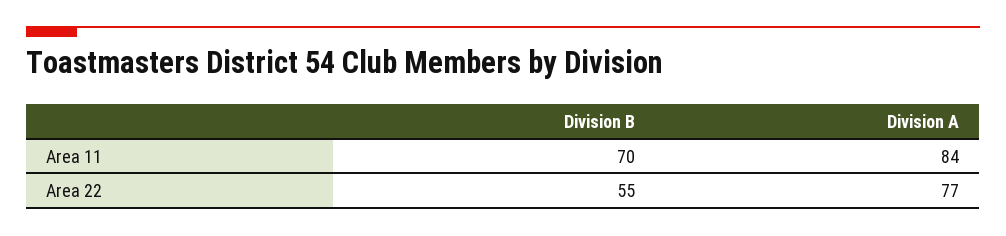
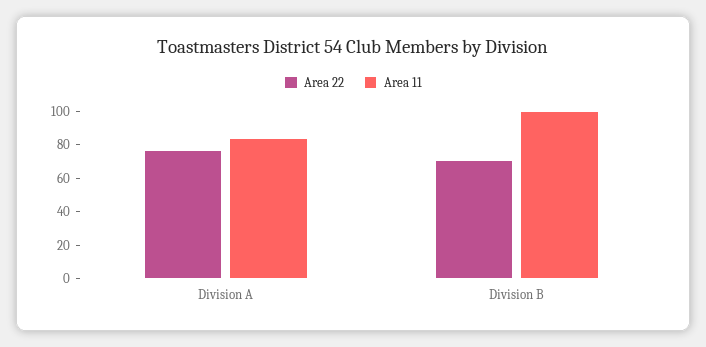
  {
    "Area 11": {
-     "Division B": 70,
+     "Division B": 100,
      "Division A": 84
    },
    "Area 22": {
-     "Division B": 55,
+     "Division B": 70,
      "Division A": 77
    }
  }

